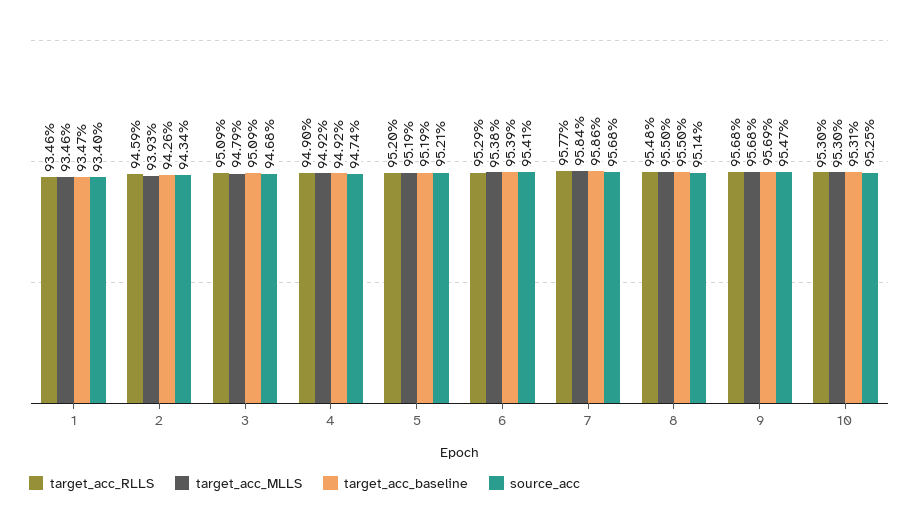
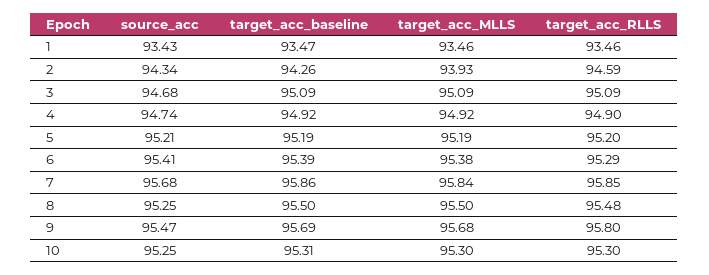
  {
    "target_acc_RLLS": {
      "1": 93.46,
      "2": 94.59,
      "3": 95.09,
      "4": 94.9,
      "5": 95.2,
      "6": 95.29,
-     "7": 95.77,
+     "7": 95.85,
      "8": 95.48,
-     "9": 95.68,
+     "9": 95.8,
      "10": 95.3
    },
    "target_acc_MLLS": {
      "1": 93.46,
      "2": 93.93,
-     "3": 94.79,
+     "3": 95.09,
      "4": 94.92,
      "5": 95.19,
      "6": 95.38,
      "7": 95.84,
      "8": 95.5,
      "9": 95.68,
      "10": 95.3
    },
    "target_acc_baseline": {
      "1": 93.47,
      "2": 94.26,
      "3": 95.09,
      "4": 94.92,
      "5": 95.19,
      "6": 95.39,
      "7": 95.86,
      "8": 95.5,
      "9": 95.69,
      "10": 95.31
    },
    "source_acc": {
-     "1": 93.4,
+     "1": 93.43,
      "2": 94.34,
      "3": 94.68,
      "4": 94.74,
      "5": 95.21,
      "6": 95.41,
      "7": 95.68,
-     "8": 95.14,
+     "8": 95.25,
      "9": 95.47,
      "10": 95.25
    }
  }

